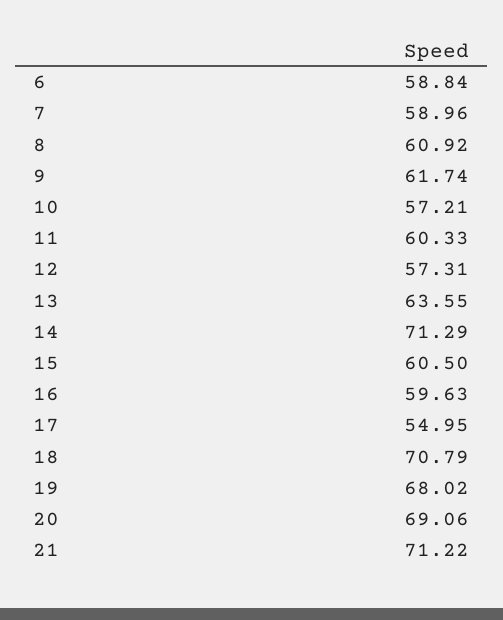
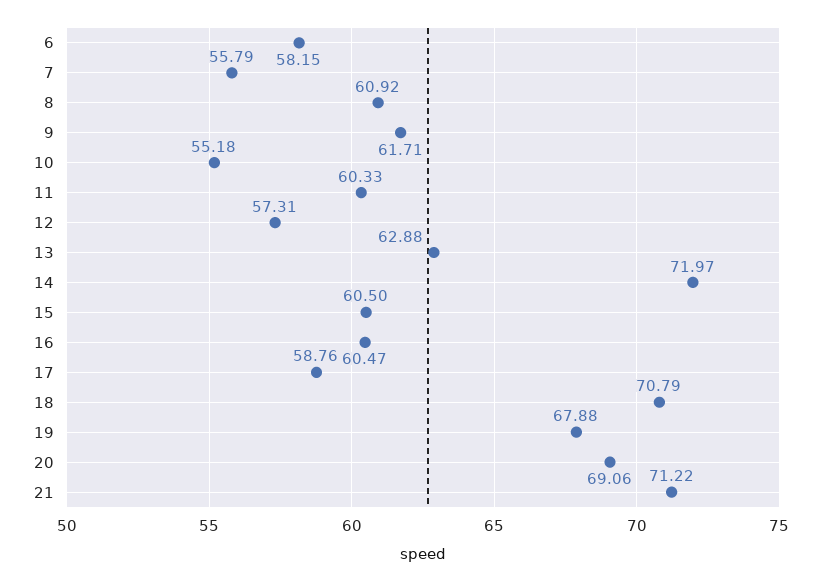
  {
-   "6": 58.84,
+   "6": 58.15,
-   "7": 58.96,
+   "7": 55.79,
    "8": 60.92,
-   "9": 61.74,
+   "9": 61.71,
-   "10": 57.21,
+   "10": 55.18,
    "11": 60.33,
    "12": 57.31,
-   "13": 63.55,
+   "13": 62.88,
-   "14": 71.29,
+   "14": 71.97,
    "15": 60.5,
-   "16": 59.63,
+   "16": 60.47,
-   "17": 54.95,
+   "17": 58.76,
    "18": 70.79,
-   "19": 68.02,
+   "19": 67.88,
    "20": 69.06,
    "21": 71.22
  }

